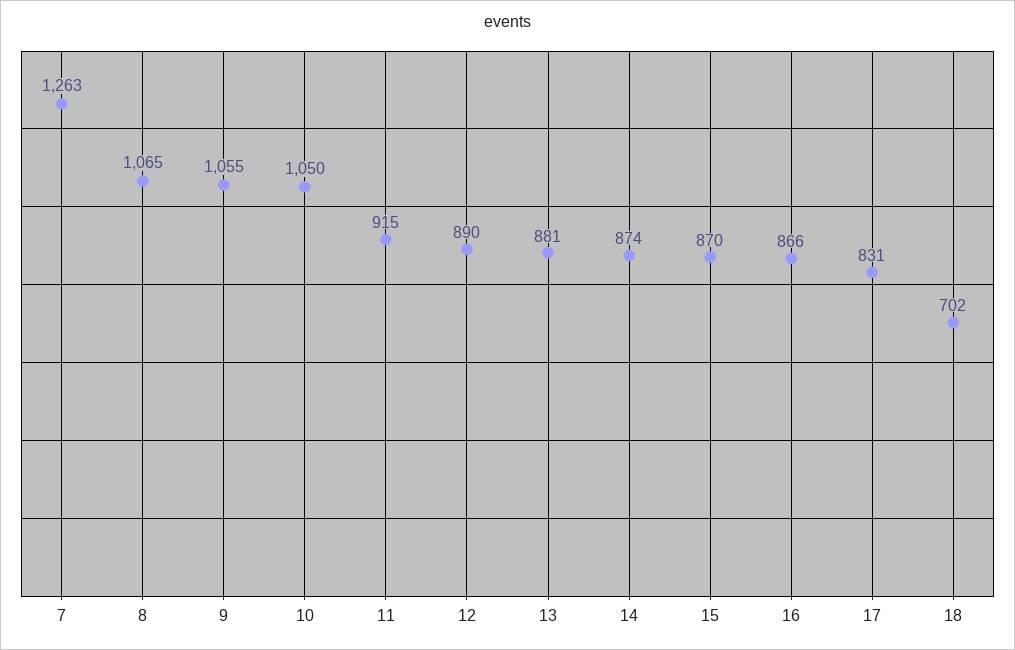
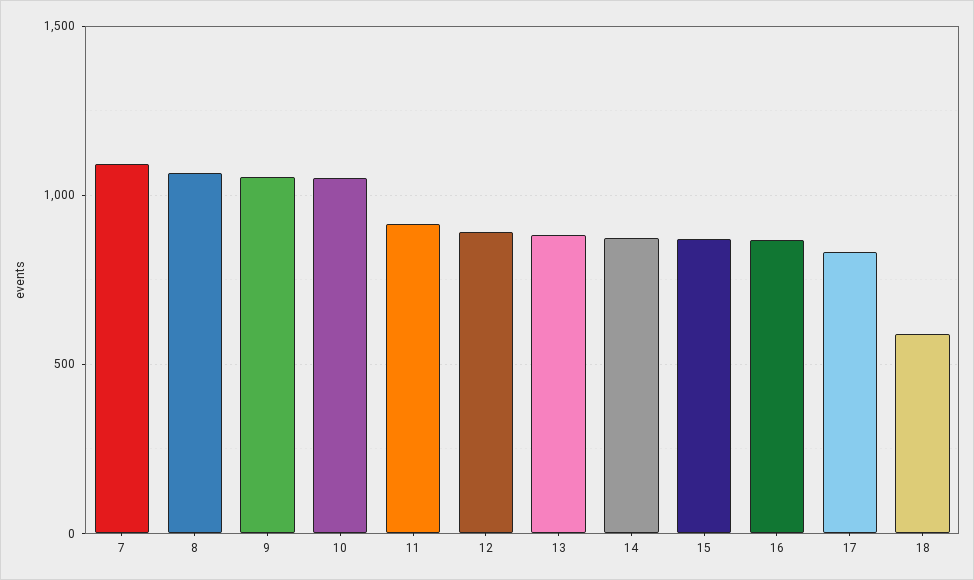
  {
-   "7": 1263,
+   "7": 1100,
    "8": 1065,
    "9": 1055,
    "10": 1050,
    "11": 915,
    "12": 890,
    "13": 881,
    "14": 874,
    "15": 870,
    "16": 866,
    "17": 831,
-   "18": 702
+   "18": 600
  }

